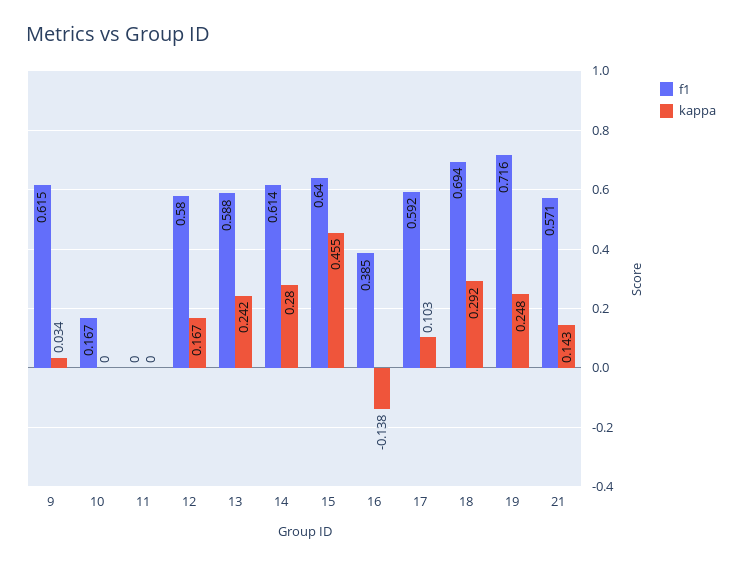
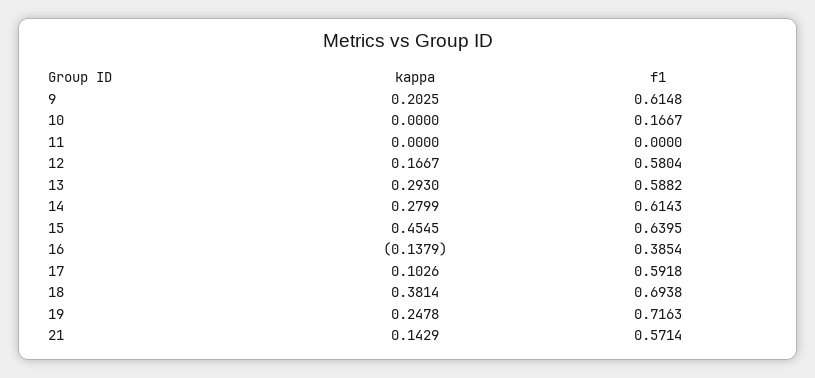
  {
    "f1": {
      "9": 0.6148,
      "10": 0.1667,
      "11": 0,
      "12": 0.5804,
      "13": 0.5882,
      "14": 0.6143,
      "15": 0.6395,
      "16": 0.3854,
      "17": 0.5918,
      "18": 0.6938,
      "19": 0.7163,
      "21": 0.5714
    },
    "kappa": {
-     "9": 0.034,
+     "9": 0.2025,
      "10": 0,
      "11": 0,
      "12": 0.1667,
-     "13": 0.242,
+     "13": 0.293,
      "14": 0.2799,
      "15": 0.4545,
      "16": -0.1379,
      "17": 0.1026,
-     "18": 0.292,
+     "18": 0.3814,
      "19": 0.2478,
      "21": 0.1429
    }
  }

